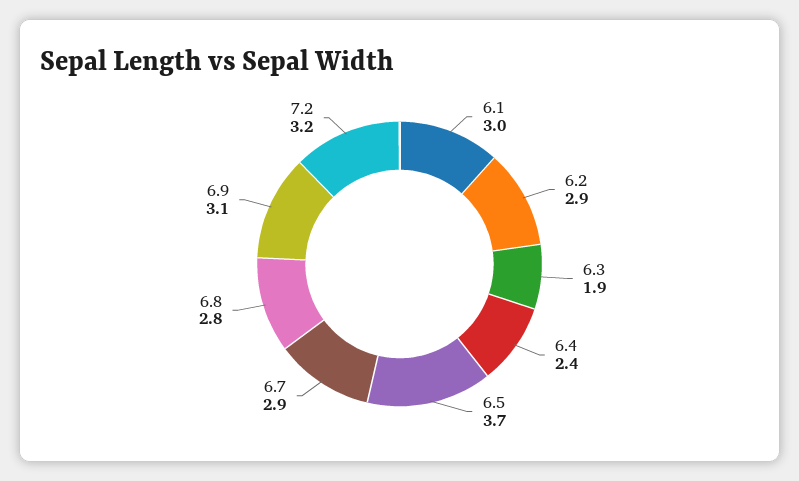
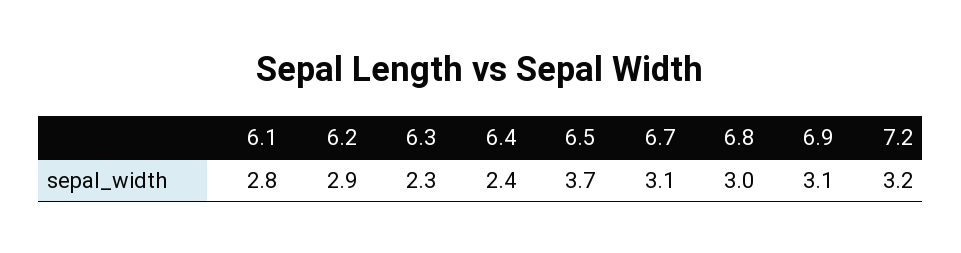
  {
-   "6.1": 3,
+   "6.1": 2.8,
    "6.2": 2.9,
-   "6.3": 1.9,
+   "6.3": 2.3,
    "6.4": 2.4,
    "6.5": 3.7,
-   "6.7": 2.9,
+   "6.7": 3.1,
-   "6.8": 2.8,
+   "6.8": 3,
    "6.9": 3.1,
    "7.2": 3.2
  }

